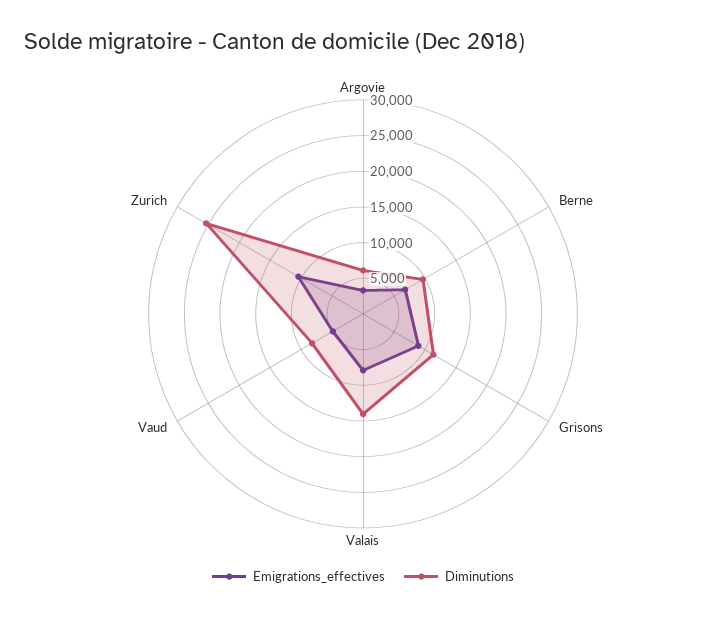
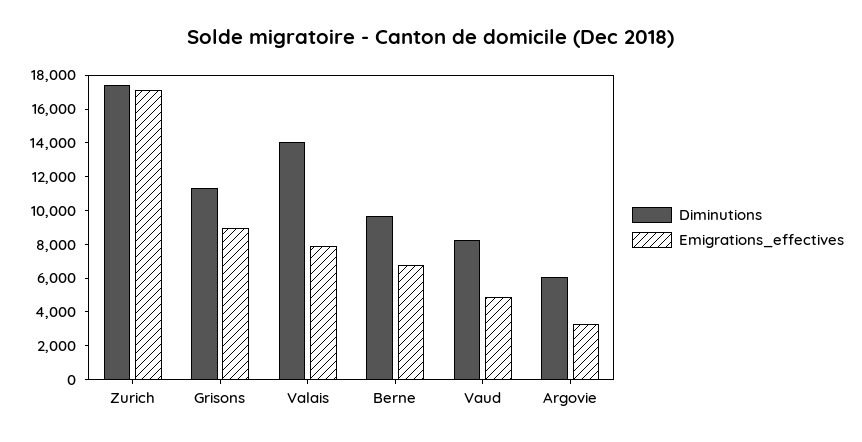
  {
    "Emigrations_effectives": {
      "Argovie": 3500,
      "Berne": 7000,
      "Grisons": 9000,
      "Valais": 8000,
      "Vaud": 5000,
-     "Zurich": 10000
+     "Zurich": 17000
    },
    "Diminutions": {
      "Argovie": 6000,
      "Berne": 9500,
      "Grisons": 11500,
      "Valais": 14000,
      "Vaud": 8000,
-     "Zurich": 25000
+     "Zurich": 17500
    }
  }

